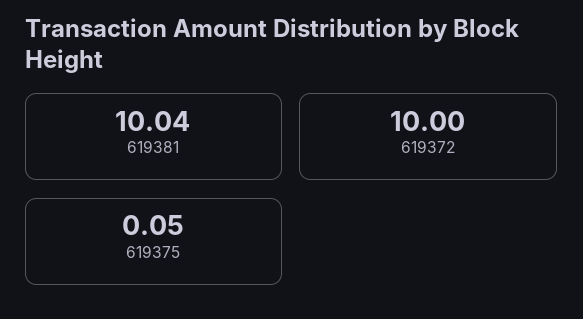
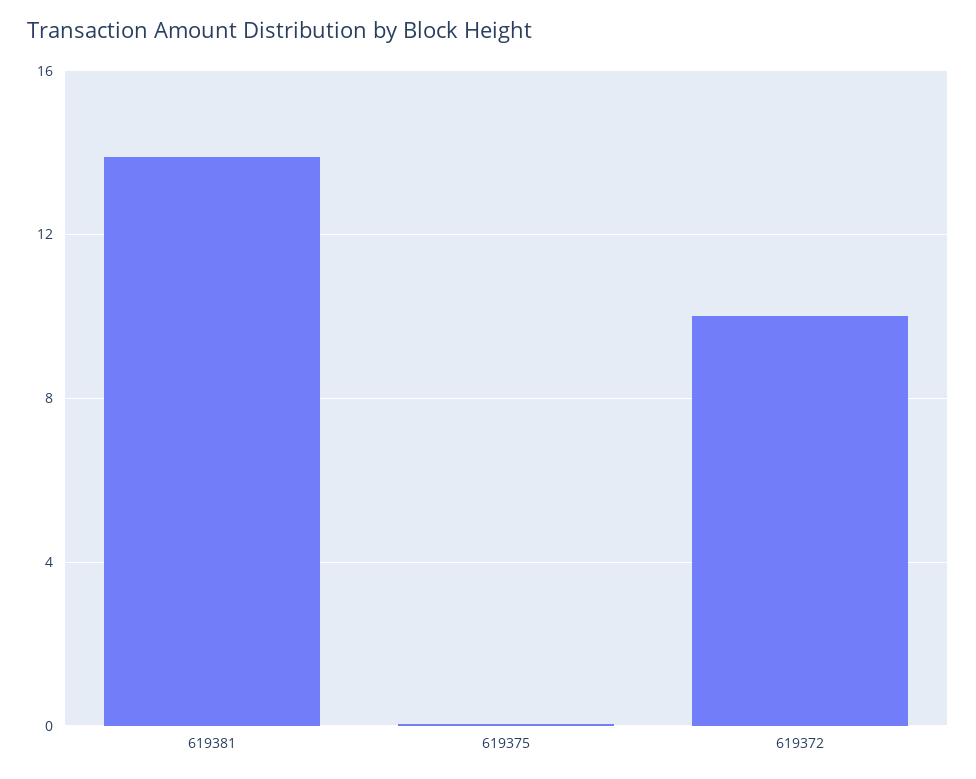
  {
-   "619381": 10.04,
+   "619381": 14,
    "619372": 10,
    "619375": 0.05
  }

